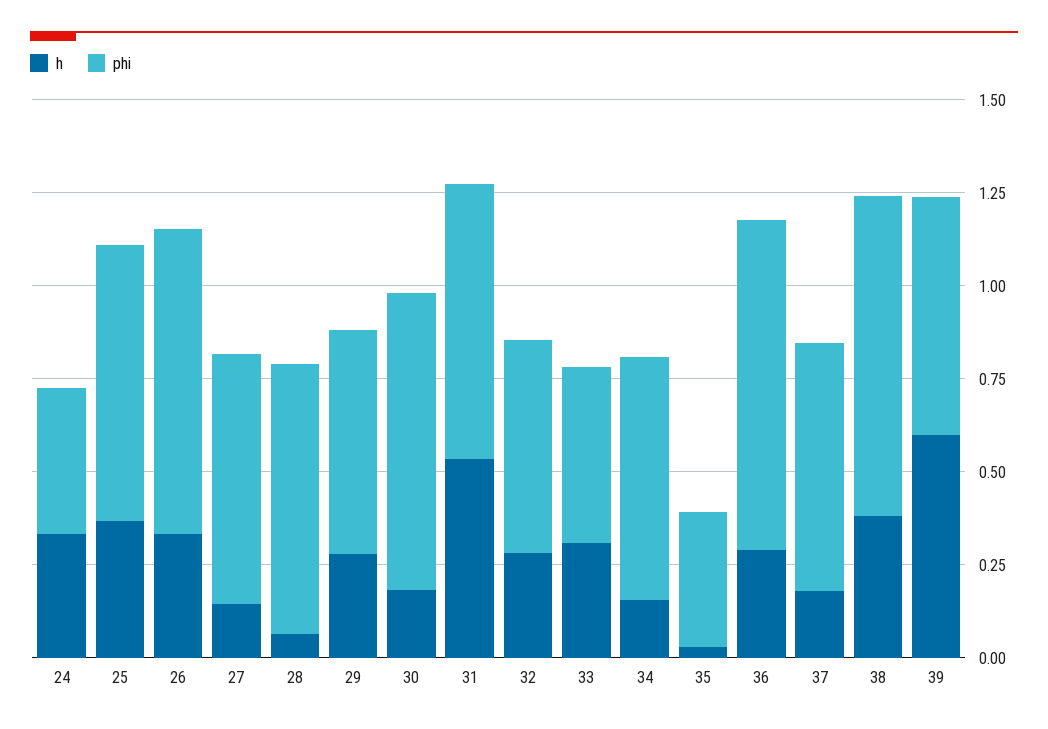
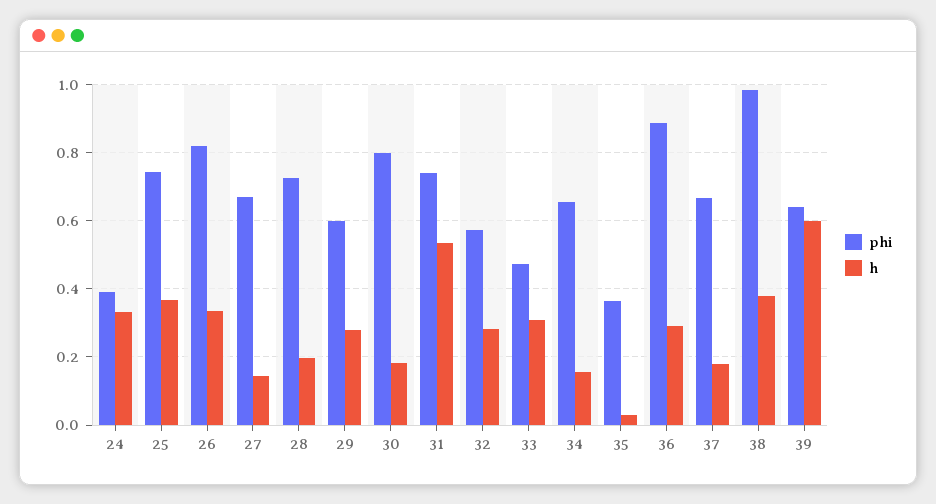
  {
    "h": {
      "24": 0.34,
      "25": 0.36,
      "26": 0.34,
      "27": 0.14,
-     "28": 0.05,
+     "28": 0.2,
      "29": 0.28,
      "30": 0.18,
      "31": 0.54,
      "32": 0.28,
      "33": 0.3,
      "34": 0.16,
      "35": 0.02,
      "36": 0.3,
      "37": 0.18,
      "38": 0.38,
      "39": 0.6
    },
    "phi": {
      "24": 0.4,
      "25": 0.74,
      "26": 0.82,
      "27": 0.68,
      "28": 0.72,
      "29": 0.6,
      "30": 0.8,
      "31": 0.74,
      "32": 0.58,
      "33": 0.48,
      "34": 0.66,
      "35": 0.36,
      "36": 0.88,
      "37": 0.66,
-     "38": 0.85,
+     "38": 0.98,
      "39": 0.64
    }
  }

